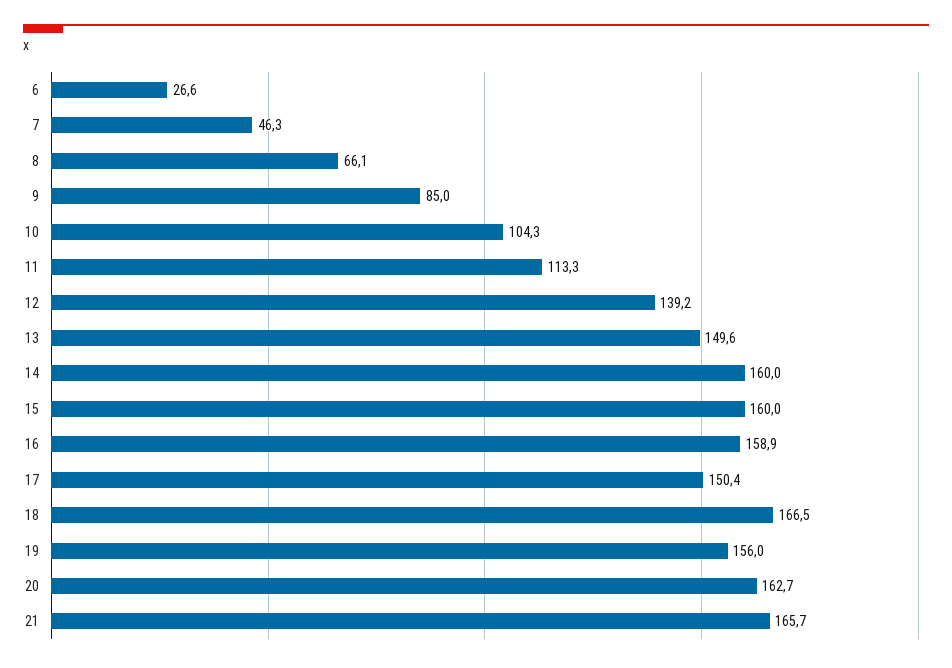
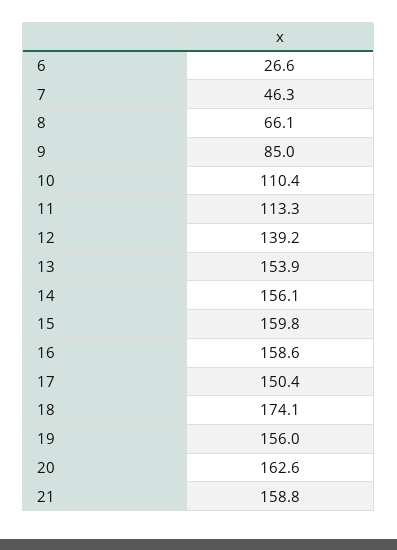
  {
    "6": 26.6,
    "7": 46.3,
    "8": 66.1,
    "9": 85,
-   "10": 104.3,
+   "10": 110.4,
    "11": 113.3,
    "12": 139.2,
-   "13": 149.6,
+   "13": 153.9,
-   "14": 160,
+   "14": 156.1,
-   "15": 160,
+   "15": 159.8,
-   "16": 158.9,
+   "16": 158.6,
    "17": 150.4,
-   "18": 166.5,
+   "18": 174.1,
    "19": 156,
-   "20": 162.7,
+   "20": 162.6,
-   "21": 165.7
+   "21": 158.8
  }

